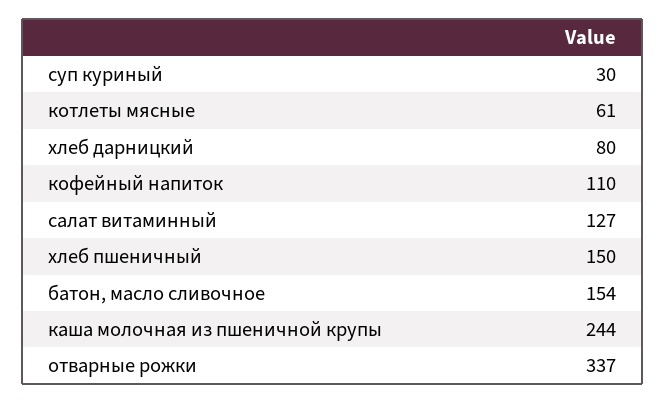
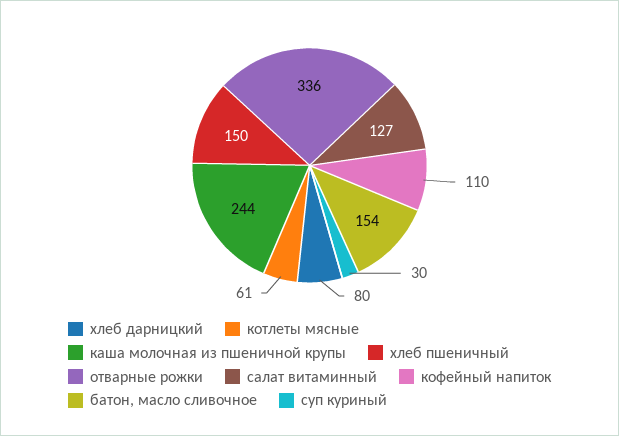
  {
    "суп куриный": 30,
    "котлеты мясные": 61,
    "хлеб дарницкий": 80,
    "кофейный напиток": 110,
    "салат витаминный": 127,
    "хлеб пшеничный": 150,
    "батон, масло сливочное": 154,
    "каша молочная из пшеничной крупы": 244,
-   "отварные рожки": 337
+   "отварные рожки": 336
  }

